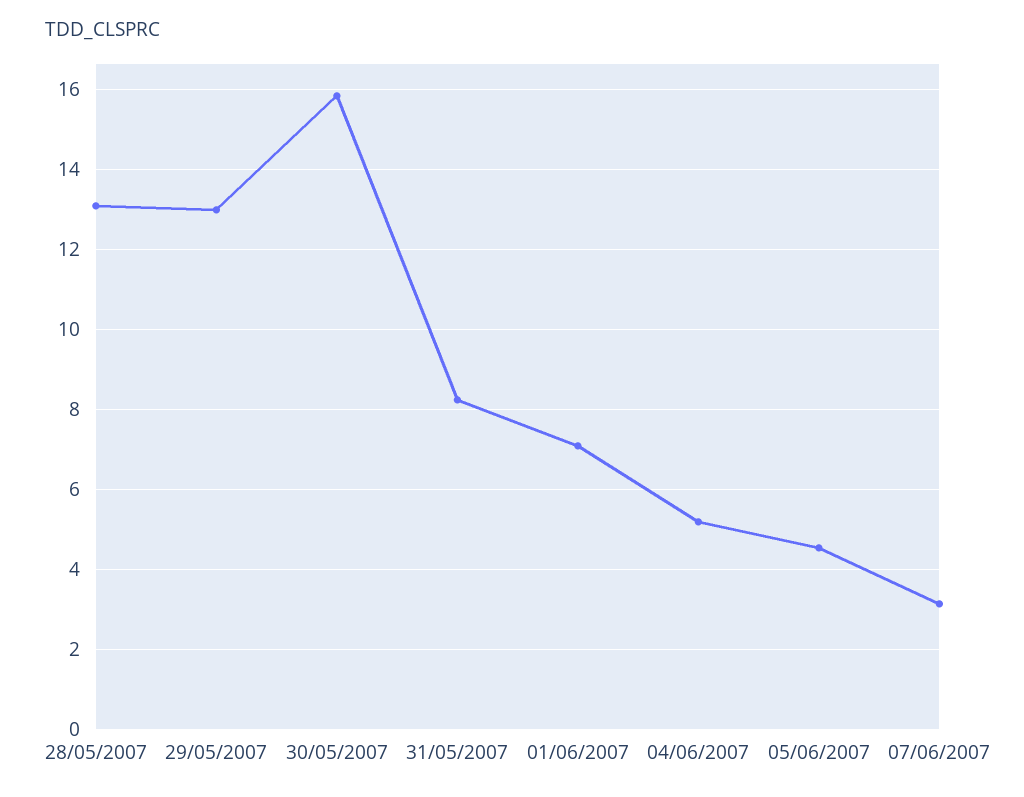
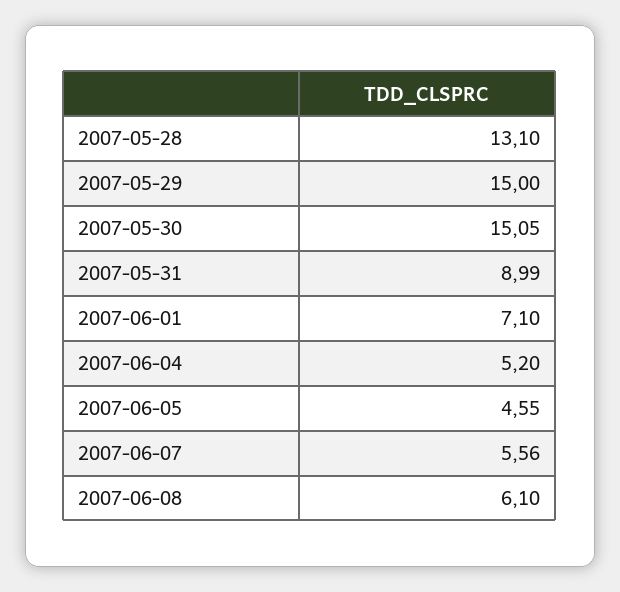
  {
    "28/05/2007": 13.1,
-   "29/05/2007": 13,
+   "29/05/2007": 15,
-   "30/05/2007": 15.8,
+   "30/05/2007": 15.05,
-   "31/05/2007": 8.2,
+   "31/05/2007": 8.99,
    "01/06/2007": 7.1,
    "04/06/2007": 5.2,
    "05/06/2007": 4.55,
-   "07/06/2007": 3.2
+   "07/06/2007": 5.56,
+   "2007-06-08": 6.1
  }

